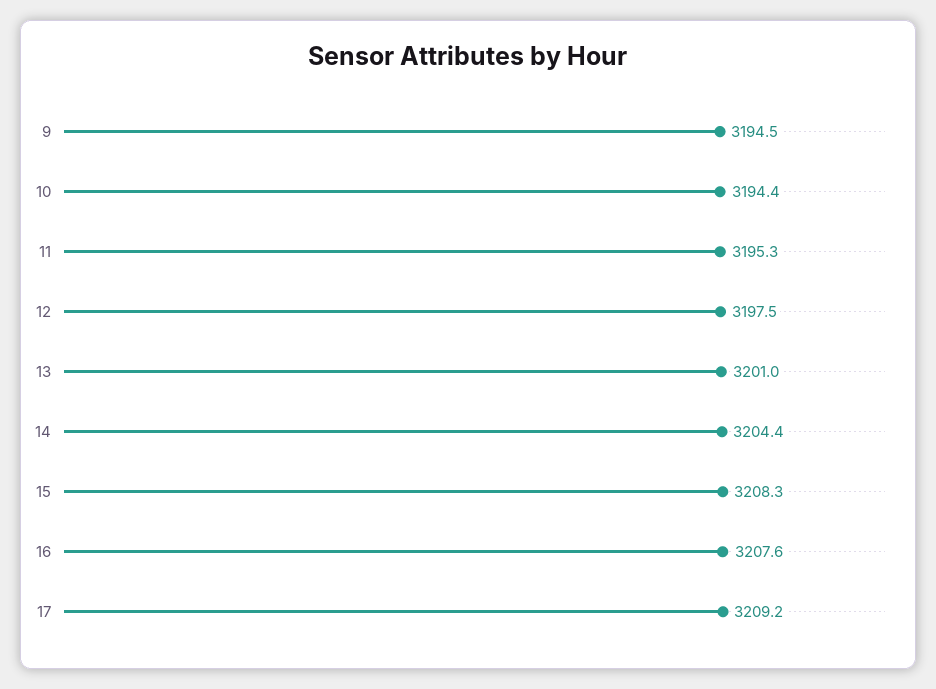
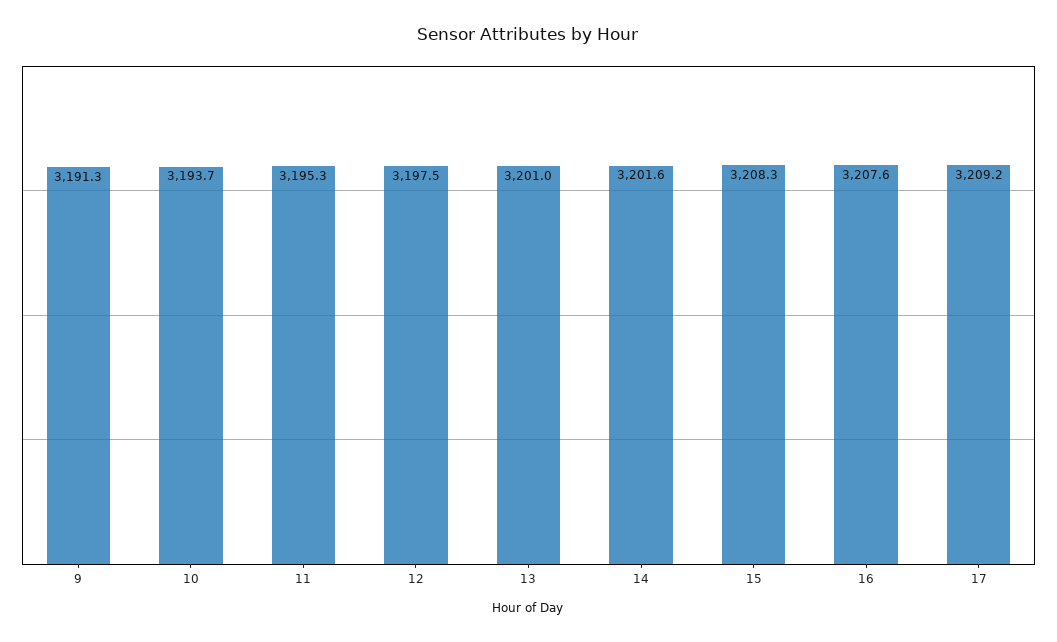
  {
-   "9": 3194.5,
+   "9": 3191.3,
-   "10": 3194.4,
+   "10": 3193.7,
    "11": 3195.3,
    "12": 3197.5,
    "13": 3201,
-   "14": 3204.4,
+   "14": 3201.6,
    "15": 3208.3,
    "16": 3207.6,
    "17": 3209.2
  }

